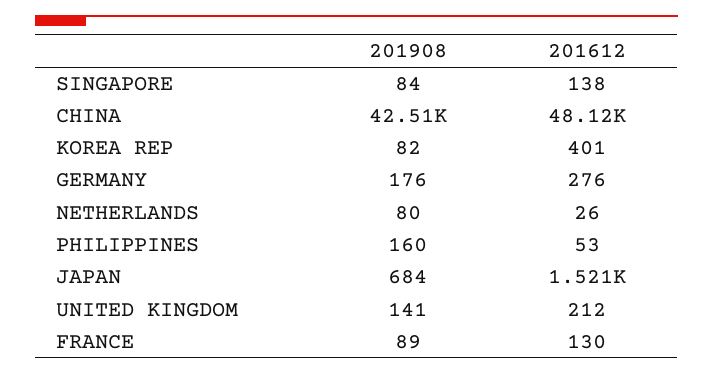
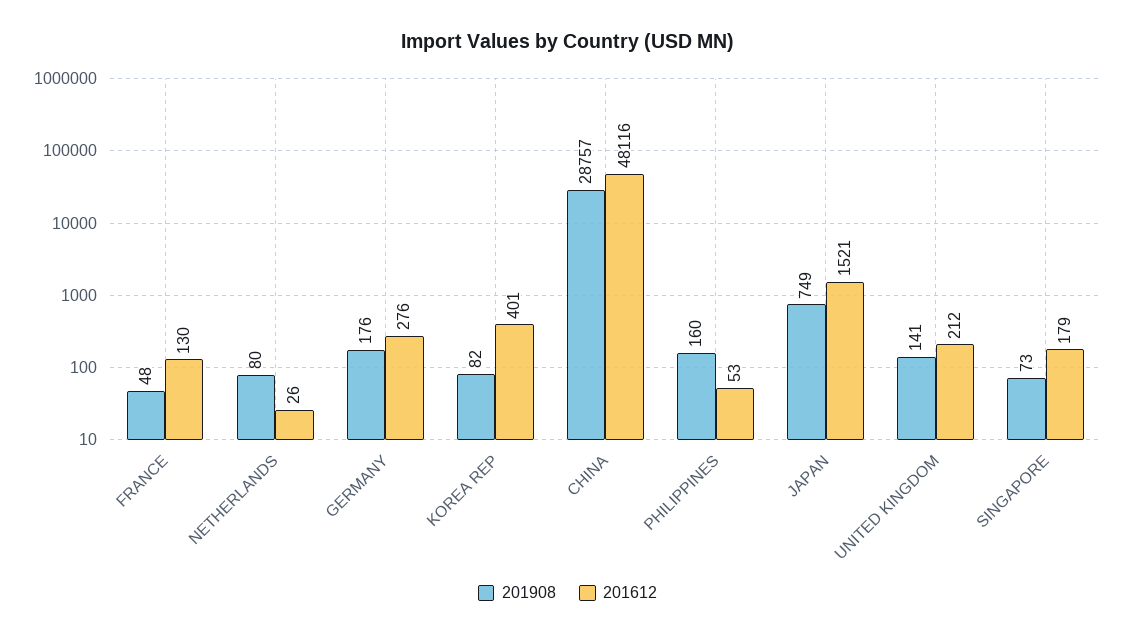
  {
    "201908": {
-     "SINGAPORE": 84,
+     "SINGAPORE": 73,
-     "CHINA": 42510,
+     "CHINA": 28757,
      "KOREA REP": 82,
      "GERMANY": 176,
      "NETHERLANDS": 80,
      "PHILIPPINES": 160,
-     "JAPAN": 684,
+     "JAPAN": 749,
      "UNITED KINGDOM": 141,
-     "FRANCE": 89
+     "FRANCE": 48
    },
    "201612": {
-     "SINGAPORE": 138,
+     "SINGAPORE": 179,
      "CHINA": 48116,
      "KOREA REP": 401,
      "GERMANY": 276,
      "NETHERLANDS": 26,
      "PHILIPPINES": 53,
      "JAPAN": 1521,
      "UNITED KINGDOM": 212,
      "FRANCE": 130
    }
  }

